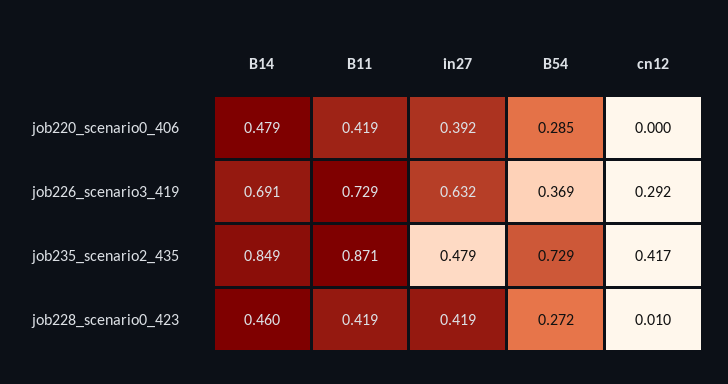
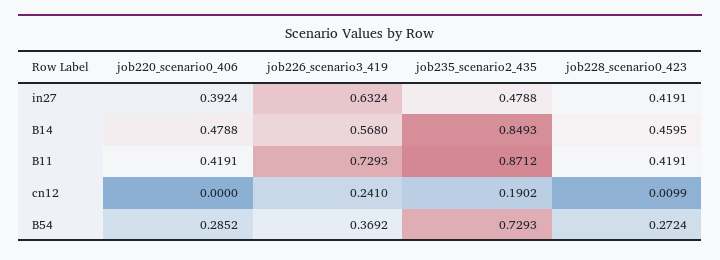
  {
    "B14": {
      "job220_scenario0_406": 0.4788,
-     "job226_scenario3_419": 0.691,
+     "job226_scenario3_419": 0.568,
      "job235_scenario2_435": 0.8493,
      "job228_scenario0_423": 0.4595
    },
    "B11": {
      "job220_scenario0_406": 0.4191,
      "job226_scenario3_419": 0.7293,
      "job235_scenario2_435": 0.8712,
      "job228_scenario0_423": 0.4191
    },
    "in27": {
      "job220_scenario0_406": 0.3924,
      "job226_scenario3_419": 0.6324,
      "job235_scenario2_435": 0.4788,
      "job228_scenario0_423": 0.4191
    },
    "B54": {
      "job220_scenario0_406": 0.2852,
      "job226_scenario3_419": 0.3692,
      "job235_scenario2_435": 0.7293,
      "job228_scenario0_423": 0.2724
    },
    "cn12": {
      "job220_scenario0_406": 0,
-     "job226_scenario3_419": 0.292,
+     "job226_scenario3_419": 0.241,
-     "job235_scenario2_435": 0.417,
+     "job235_scenario2_435": 0.1902,
      "job228_scenario0_423": 0.0099
    }
  }

